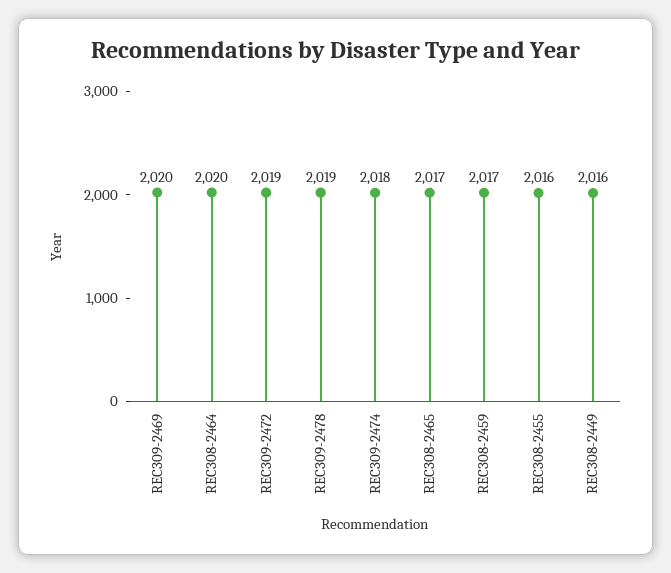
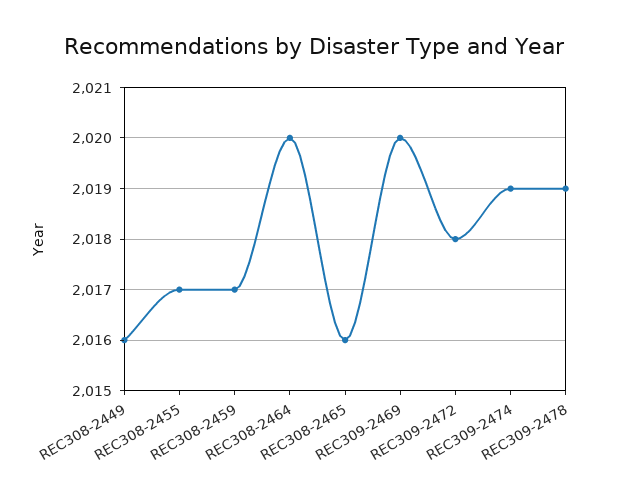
  {
    "REC309-2469": 2020,
    "REC308-2464": 2020,
-   "REC309-2472": 2019,
+   "REC309-2472": 2018,
    "REC309-2478": 2019,
-   "REC309-2474": 2018,
+   "REC309-2474": 2019,
-   "REC308-2465": 2017,
+   "REC308-2465": 2016,
    "REC308-2459": 2017,
-   "REC308-2455": 2016,
+   "REC308-2455": 2017,
    "REC308-2449": 2016
  }

